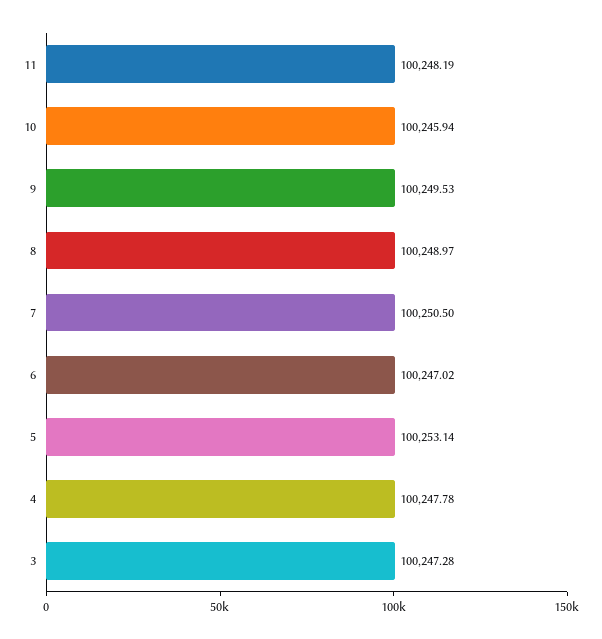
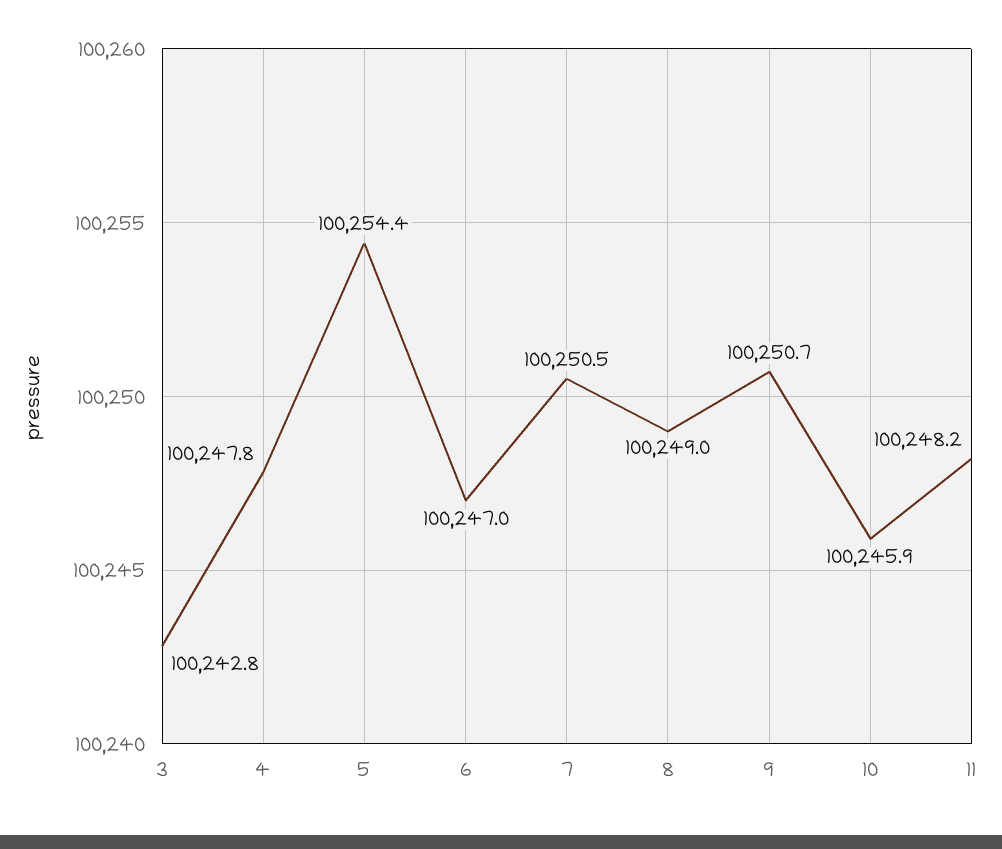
  {
    "11": 100248.19,
    "10": 100245.94,
-   "9": 100249.53,
+   "9": 100250.7,
    "8": 100248.97,
    "7": 100250.5,
    "6": 100247.02,
-   "5": 100253.14,
+   "5": 100254.4,
    "4": 100247.78,
-   "3": 100247.28
+   "3": 100242.8
  }

